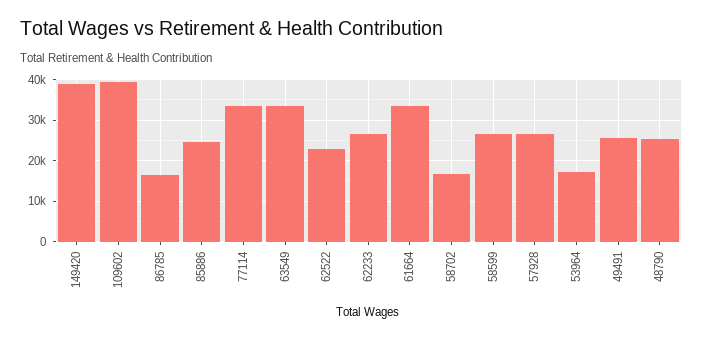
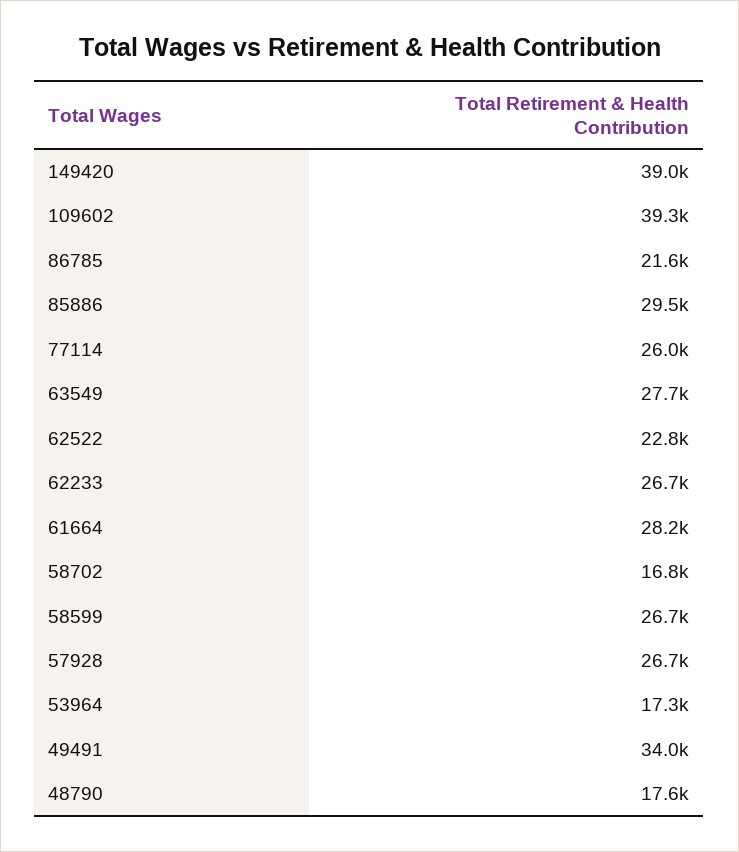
  {
    "149420": 39000,
    "109602": 39300,
-   "86785": 16000,
+   "86785": 21600,
-   "85886": 24000,
+   "85886": 29500,
-   "77114": 34000,
+   "77114": 26000,
-   "63549": 34000,
+   "63549": 27700,
    "62522": 22800,
    "62233": 26700,
-   "61664": 34000,
+   "61664": 28200,
    "58702": 16800,
    "58599": 26700,
    "57928": 26700,
    "53964": 17300,
-   "49491": 26000,
+   "49491": 34000,
-   "48790": 26000
+   "48790": 17600
  }

